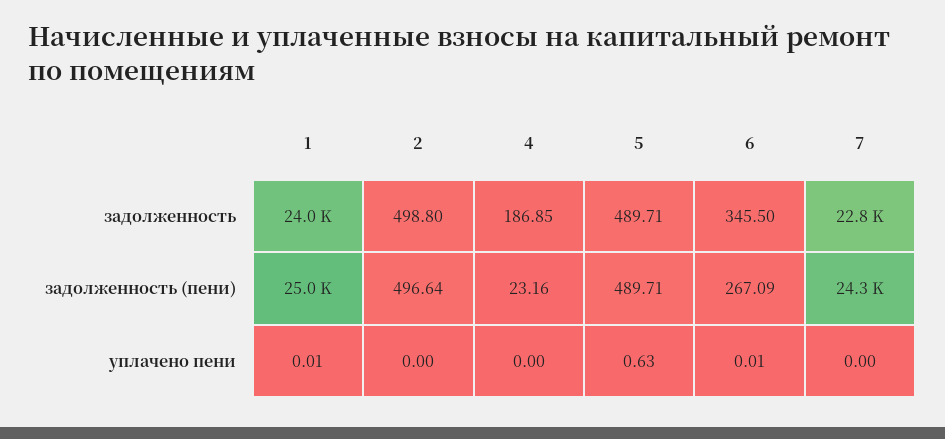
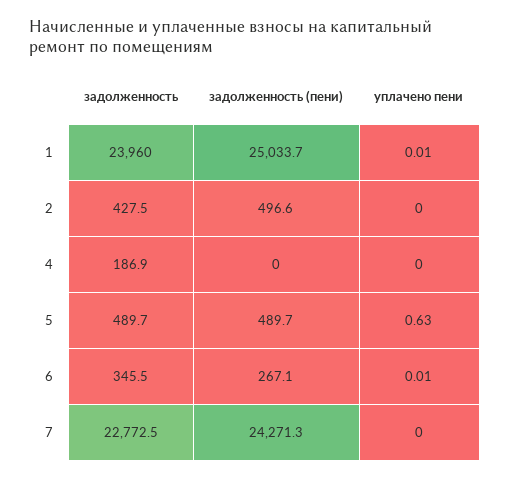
  {
    "1": {
      "задолженность": 23960,
      "задолженность (пени)": 25033.7,
      "уплачено пени": 0.01
    },
    "2": {
-     "задолженность": 498.8,
+     "задолженность": 427.5,
      "задолженность (пени)": 496.64,
      "уплачено пени": 0
    },
    "4": {
      "задолженность": 186.85,
-     "задолженность (пени)": 23.16,
+     "задолженность (пени)": 0,
      "уплачено пени": 0
    },
    "5": {
      "задолженность": 489.71,
      "задолженность (пени)": 489.71,
      "уплачено пени": 0.63
    },
    "6": {
      "задолженность": 345.5,
      "задолженность (пени)": 267.09,
      "уплачено пени": 0.01
    },
    "7": {
      "задолженность": 22772.5,
      "задолженность (пени)": 24271.3,
      "уплачено пени": 0
    }
  }

